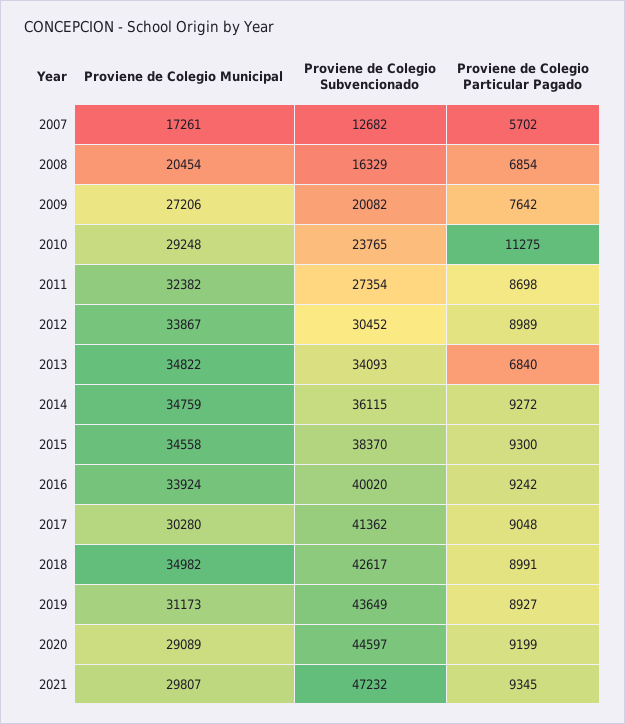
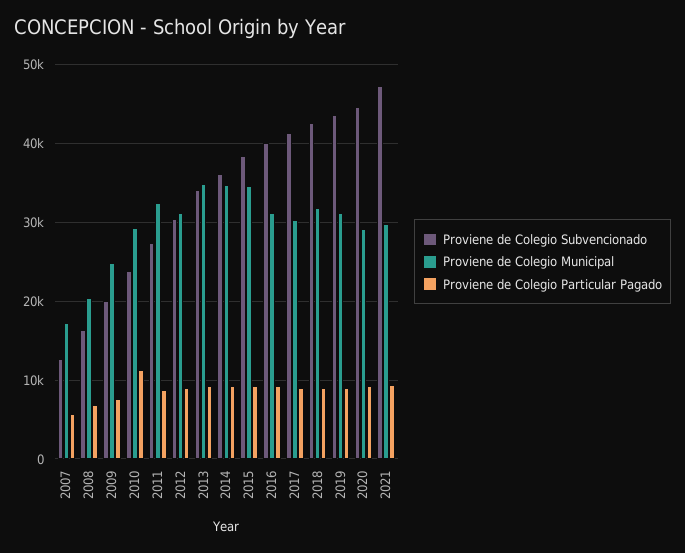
  {
    "Proviene de Colegio Municipal": {
      "2007": 17261,
      "2008": 20454,
-     "2009": 27206,
+     "2009": 25000,
      "2010": 29248,
      "2011": 32382,
-     "2012": 33867,
+     "2012": 31000,
      "2013": 34822,
      "2014": 34759,
      "2015": 34558,
-     "2016": 33924,
+     "2016": 31000,
      "2017": 30280,
-     "2018": 34982,
+     "2018": 32000,
      "2019": 31173,
      "2020": 29089,
      "2021": 29807
    },
    "Proviene de Colegio Subvencionado": {
      "2007": 12682,
      "2008": 16329,
      "2009": 20082,
      "2010": 23765,
      "2011": 27354,
      "2012": 30452,
      "2013": 34093,
      "2014": 36115,
      "2015": 38370,
      "2016": 40020,
      "2017": 41362,
      "2018": 42617,
      "2019": 43649,
      "2020": 44597,
      "2021": 47232
    },
    "Proviene de Colegio Particular Pagado": {
      "2007": 5702,
      "2008": 6854,
      "2009": 7642,
      "2010": 11275,
      "2011": 8698,
      "2012": 8989,
-     "2013": 6840,
+     "2013": 9000,
      "2014": 9272,
      "2015": 9300,
      "2016": 9242,
      "2017": 9048,
      "2018": 8991,
      "2019": 8927,
      "2020": 9199,
      "2021": 9345
    }
  }

